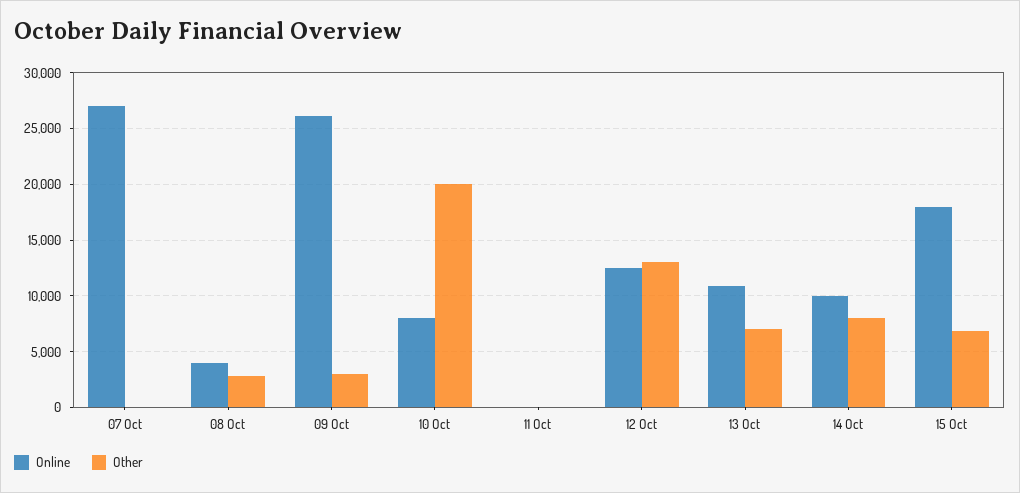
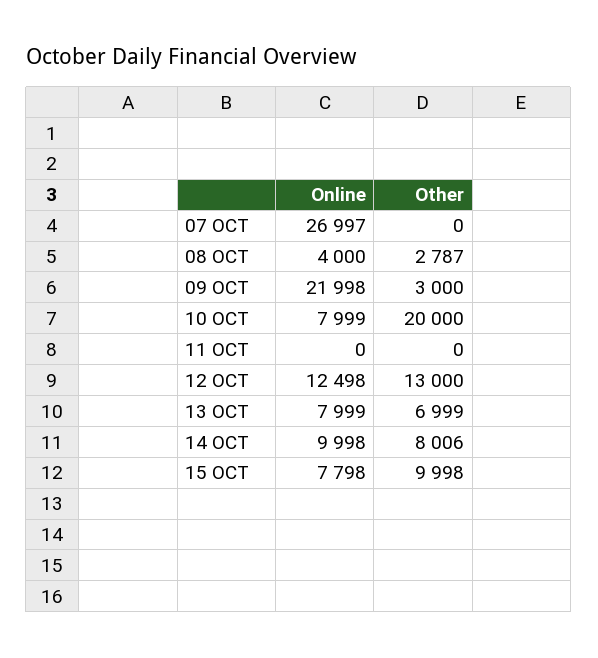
  {
    "Online": {
      "07 Oct": 26997,
      "08 Oct": 4000,
-     "09 Oct": 26000,
+     "09 Oct": 21998,
      "10 Oct": 7999,
      "11 Oct": 0,
      "12 Oct": 12498,
-     "13 Oct": 11000,
+     "13 Oct": 7999,
      "14 Oct": 9998,
-     "15 Oct": 18000
+     "15 Oct": 7798
    },
    "Other": {
      "07 Oct": 0,
      "08 Oct": 2787,
      "09 Oct": 3000,
      "10 Oct": 20000,
      "11 Oct": 0,
      "12 Oct": 13000,
      "13 Oct": 6999,
      "14 Oct": 8006,
-     "15 Oct": 7000
+     "15 Oct": 9998
    }
  }

